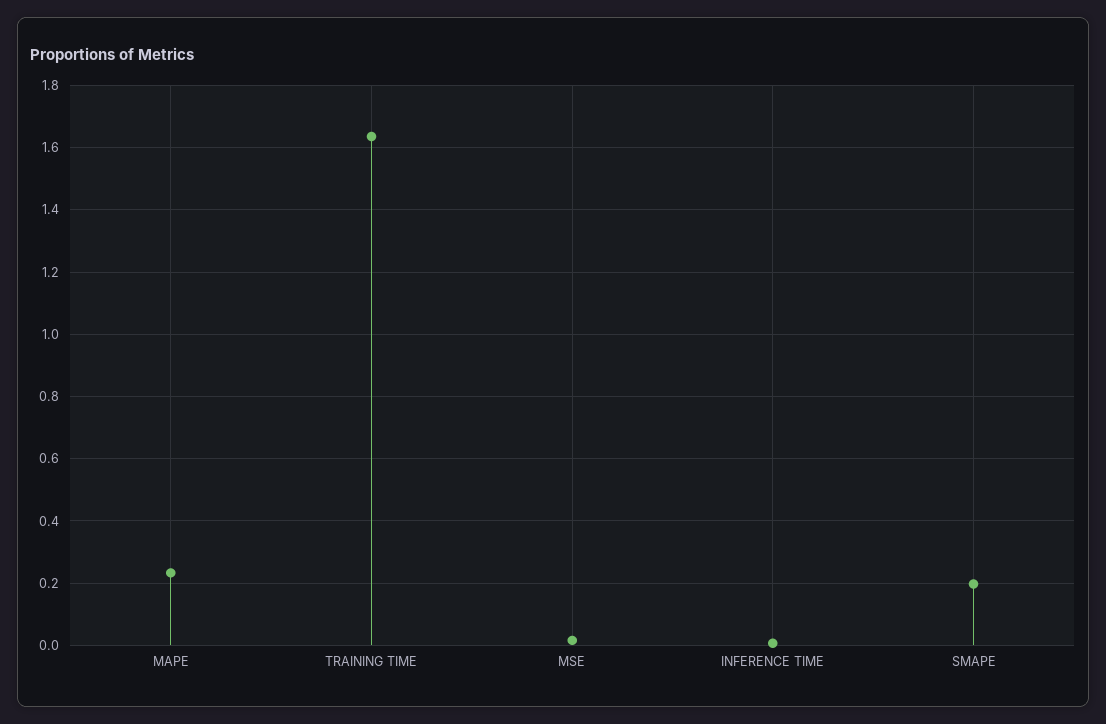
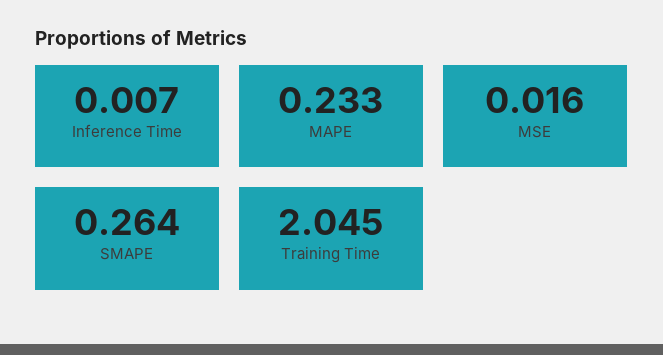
  {
    "MAPE": 0.233,
-   "TRAINING TIME": 1.64,
+   "TRAINING TIME": 2.045,
    "MSE": 0.016,
    "INFERENCE TIME": 0.007,
-   "SMAPE": 0.2
+   "SMAPE": 0.264
  }

